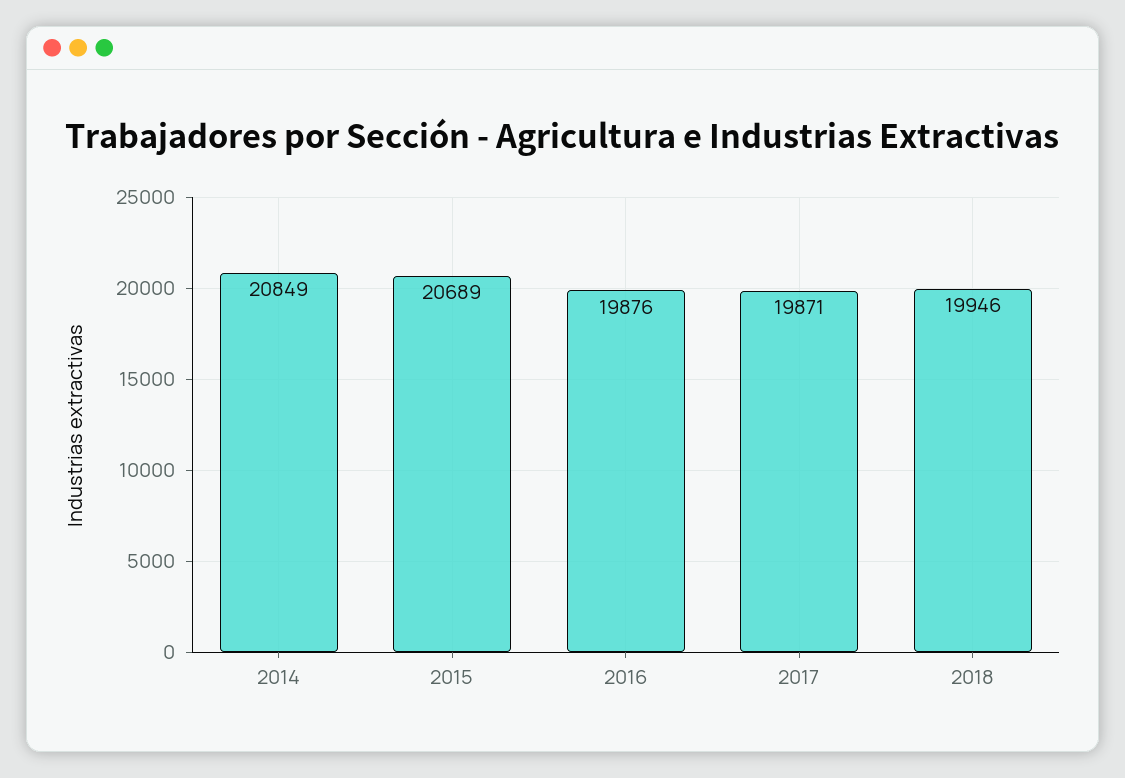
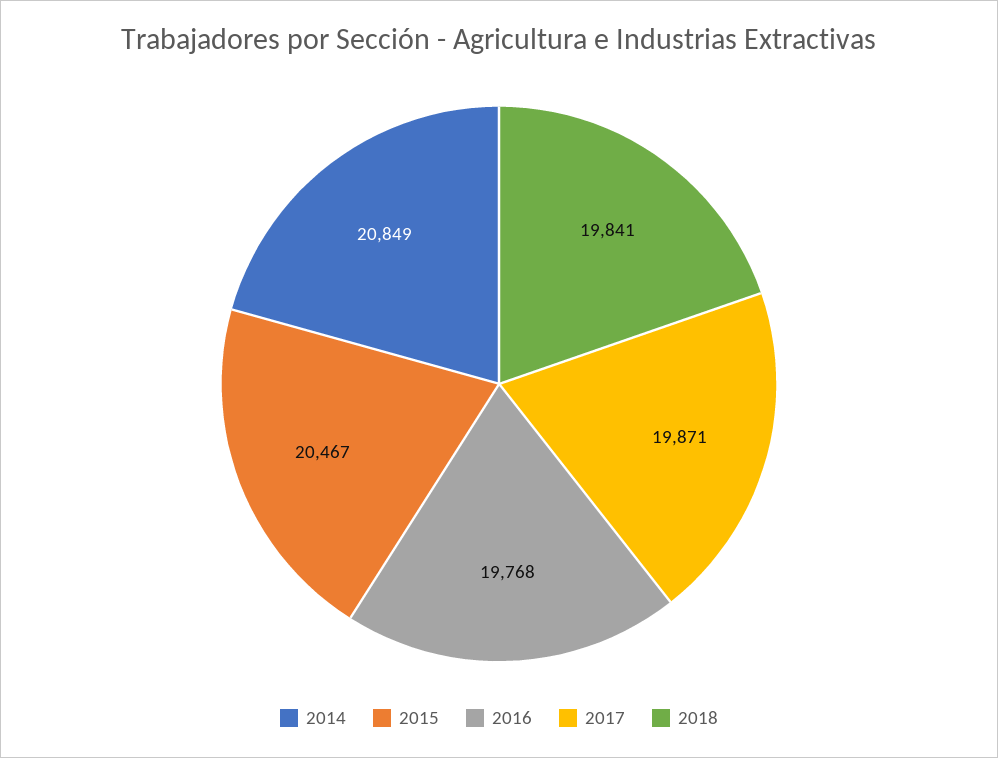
  {
    "2014": 20849,
-   "2015": 20689,
+   "2015": 20467,
-   "2016": 19876,
+   "2016": 19768,
    "2017": 19871,
-   "2018": 19946
+   "2018": 19841
  }

